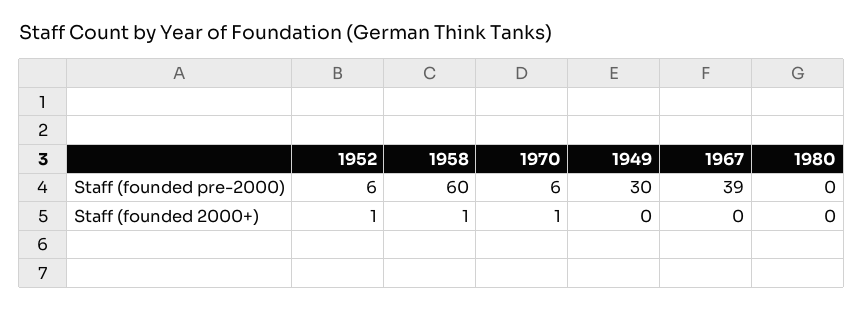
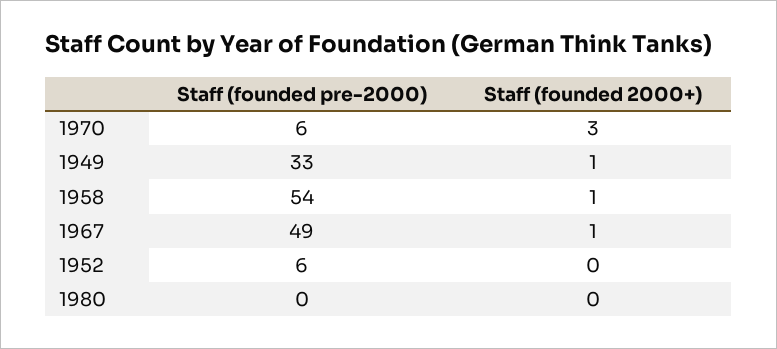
  {
    "1952": {
      "Staff (founded pre-2000)": 6,
-     "Staff (founded 2000+)": 1
+     "Staff (founded 2000+)": 0
    },
    "1958": {
-     "Staff (founded pre-2000)": 60,
+     "Staff (founded pre-2000)": 54,
      "Staff (founded 2000+)": 1
    },
    "1970": {
      "Staff (founded pre-2000)": 6,
-     "Staff (founded 2000+)": 1
+     "Staff (founded 2000+)": 3
    },
    "1949": {
-     "Staff (founded pre-2000)": 30,
+     "Staff (founded pre-2000)": 33,
-     "Staff (founded 2000+)": 0
+     "Staff (founded 2000+)": 1
    },
    "1967": {
-     "Staff (founded pre-2000)": 39,
+     "Staff (founded pre-2000)": 49,
-     "Staff (founded 2000+)": 0
+     "Staff (founded 2000+)": 1
    },
    "1980": {
      "Staff (founded pre-2000)": 0,
      "Staff (founded 2000+)": 0
    }
  }

